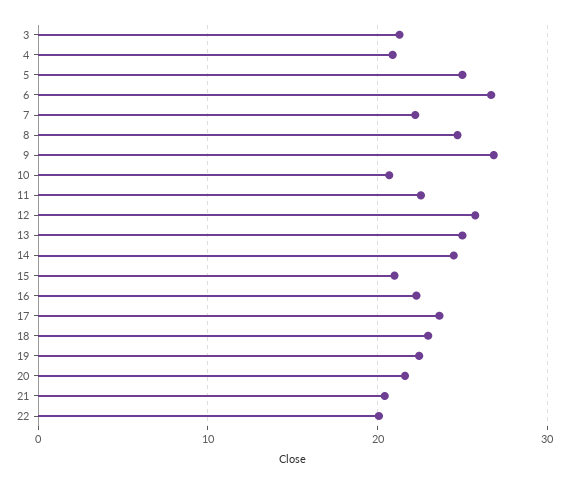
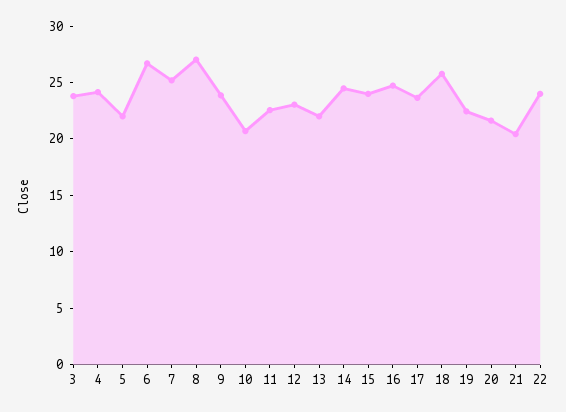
  {
-   "3": 21,
+   "3": 24,
-   "4": 21,
+   "4": 24,
-   "5": 25,
+   "5": 22,
    "6": 27,
-   "7": 22,
+   "7": 25,
-   "8": 25,
+   "8": 27,
-   "9": 27,
+   "9": 24,
    "10": 21,
    "11": 23,
-   "12": 26,
+   "12": 23,
-   "13": 25,
+   "13": 22,
    "14": 24,
-   "15": 21,
+   "15": 24,
-   "16": 22,
+   "16": 25,
    "17": 24,
-   "18": 23,
+   "18": 26,
    "19": 22,
    "20": 22,
    "21": 20,
-   "22": 20
+   "22": 24
  }

